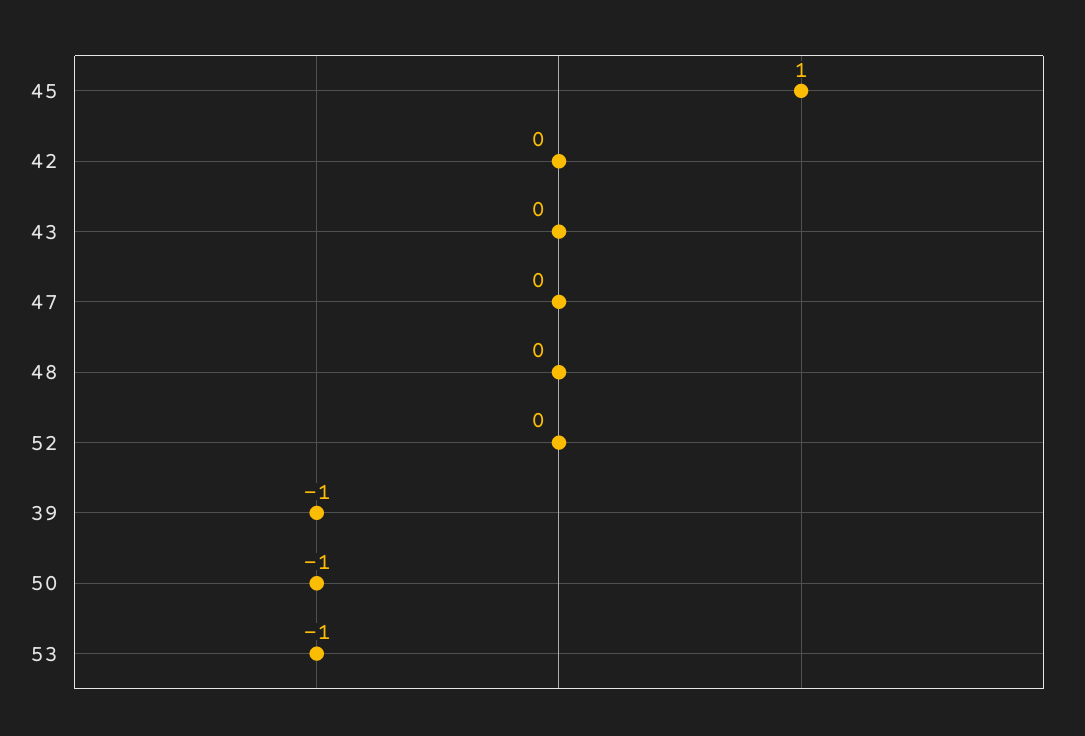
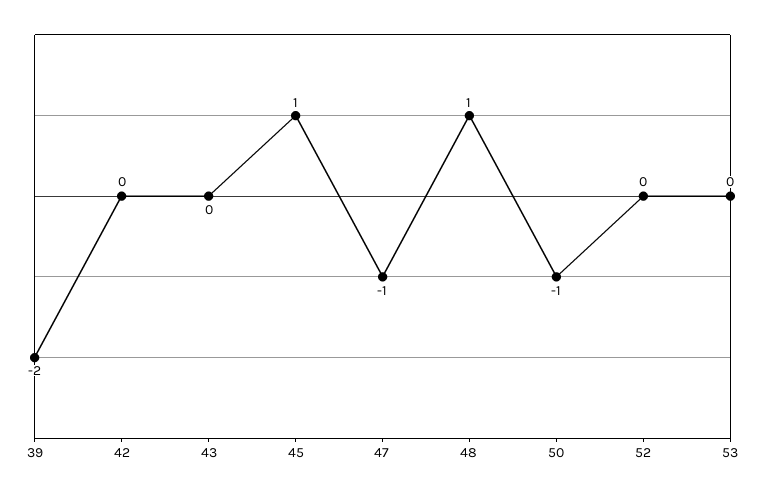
  {
    "45": 1,
    "42": 0,
    "43": 0,
-   "47": 0,
+   "47": -1,
-   "48": 0,
+   "48": 1,
    "52": 0,
-   "39": -1,
+   "39": -2,
    "50": -1,
-   "53": -1
+   "53": 0
  }

